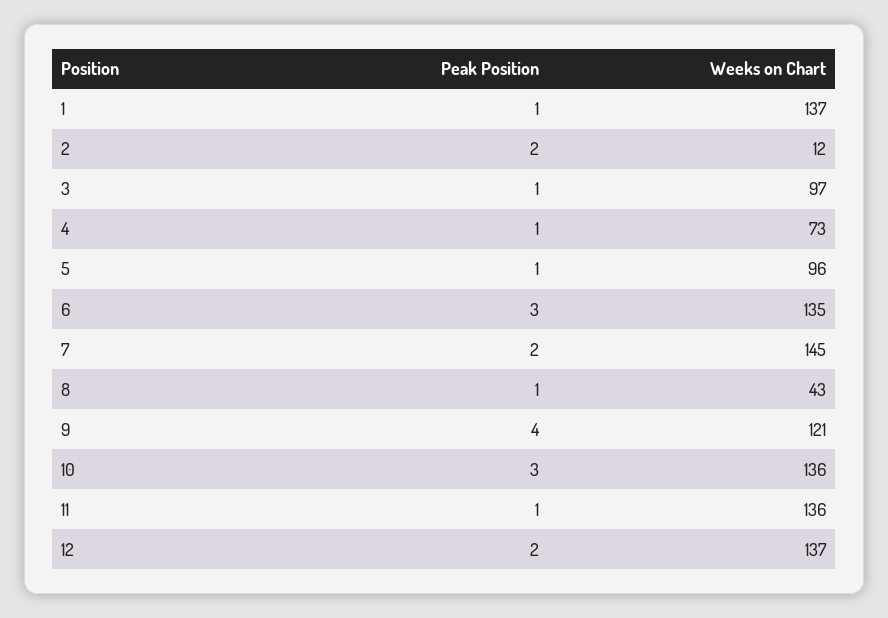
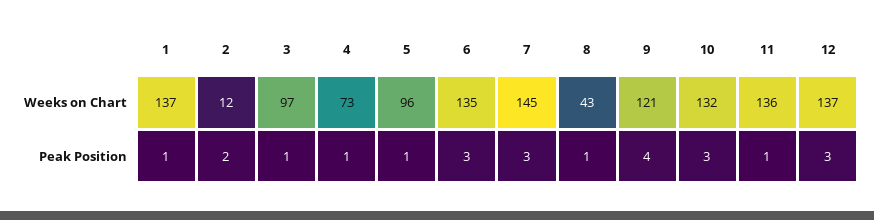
  {
    "Peak Position": {
      "1": 1,
      "2": 2,
      "3": 1,
      "4": 1,
      "5": 1,
      "6": 3,
-     "7": 2,
+     "7": 3,
      "8": 1,
      "9": 4,
      "10": 3,
      "11": 1,
-     "12": 2
+     "12": 3
    },
    "Weeks on Chart": {
      "1": 137,
      "2": 12,
      "3": 97,
      "4": 73,
      "5": 96,
      "6": 135,
      "7": 145,
      "8": 43,
      "9": 121,
-     "10": 136,
+     "10": 132,
      "11": 136,
      "12": 137
    }
  }

